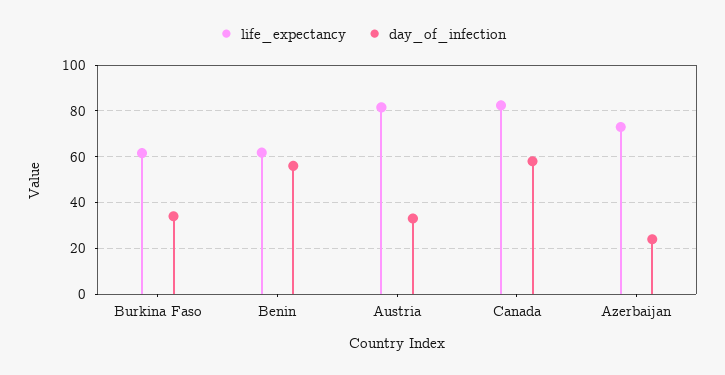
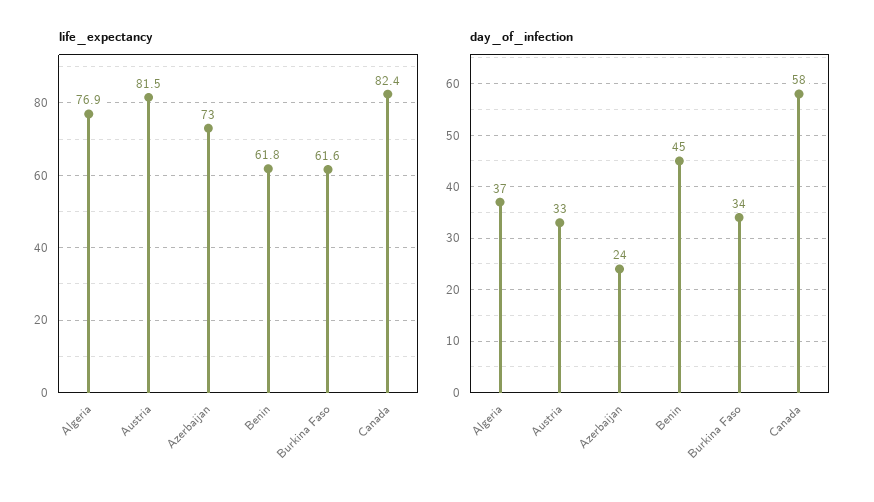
  {
    "life_expectancy": {
      "Burkina Faso": 61.6,
      "Benin": 61.8,
      "Austria": 81.5,
      "Canada": 82.4,
-     "Azerbaijan": 73
+     "Azerbaijan": 73,
+     "Algeria": 76.9
    },
    "day_of_infection": {
      "Burkina Faso": 34,
-     "Benin": 55,
+     "Benin": 45,
      "Austria": 33,
      "Canada": 58,
-     "Azerbaijan": 24
+     "Azerbaijan": 24,
+     "Algeria": 37
    }
  }

